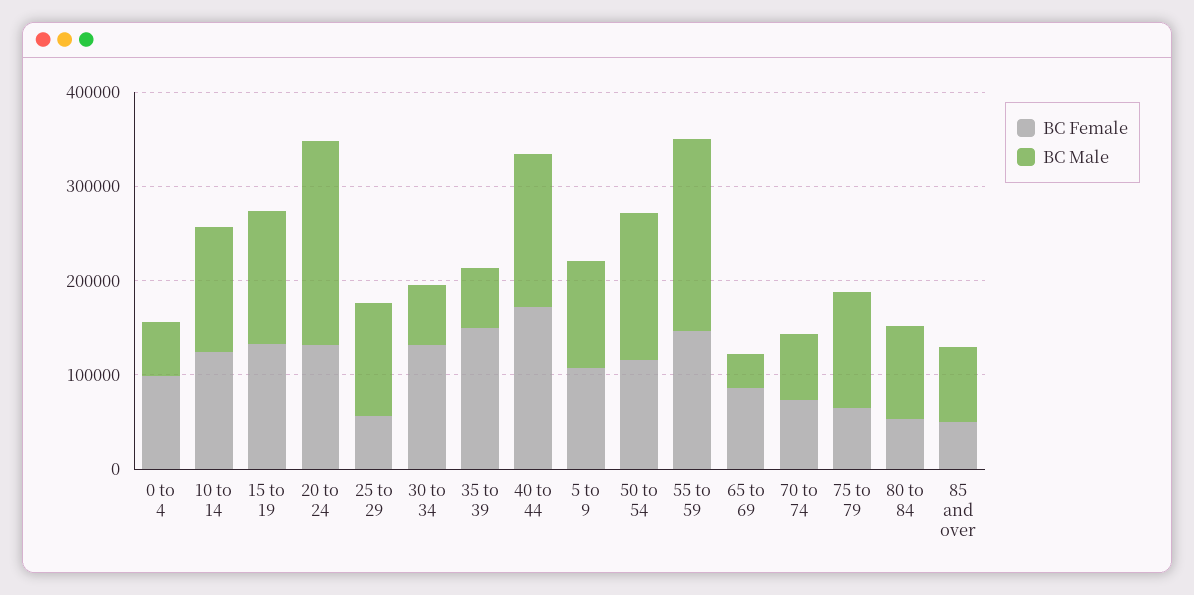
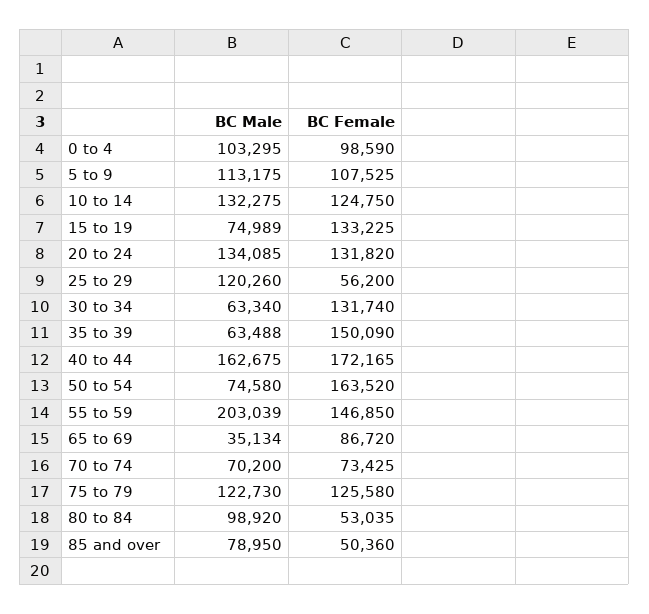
  {
    "BC Female": {
      "0 to 4": 98590,
      "10 to 14": 124750,
      "15 to 19": 133225,
      "20 to 24": 131820,
      "25 to 29": 56200,
      "30 to 34": 131740,
      "35 to 39": 150090,
      "40 to 44": 172165,
      "5 to 9": 107525,
-     "50 to 54": 120000,
+     "50 to 54": 163520,
      "55 to 59": 146850,
      "65 to 69": 86720,
      "70 to 74": 73425,
-     "75 to 79": 60000,
+     "75 to 79": 125580,
      "80 to 84": 53035,
      "85 and over": 50360
    },
    "BC Male": {
-     "0 to 4": 60000,
+     "0 to 4": 103295,
      "10 to 14": 132275,
-     "15 to 19": 140000,
+     "15 to 19": 74989,
-     "20 to 24": 220000,
+     "20 to 24": 134085,
      "25 to 29": 120260,
      "30 to 34": 63340,
      "35 to 39": 63488,
      "40 to 44": 162675,
      "5 to 9": 113175,
-     "50 to 54": 160000,
+     "50 to 54": 74580,
      "55 to 59": 203039,
      "65 to 69": 35134,
      "70 to 74": 70200,
      "75 to 79": 122730,
      "80 to 84": 98920,
      "85 and over": 78950
    }
  }

